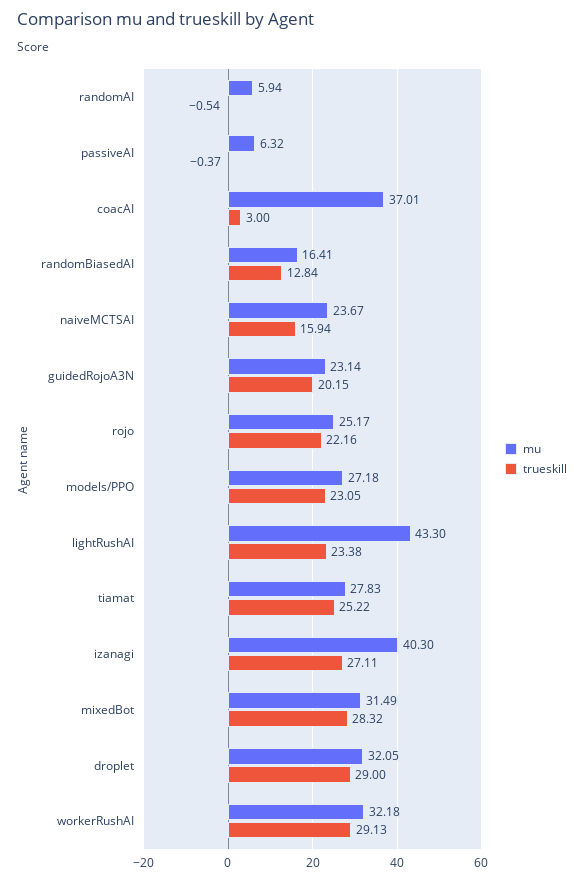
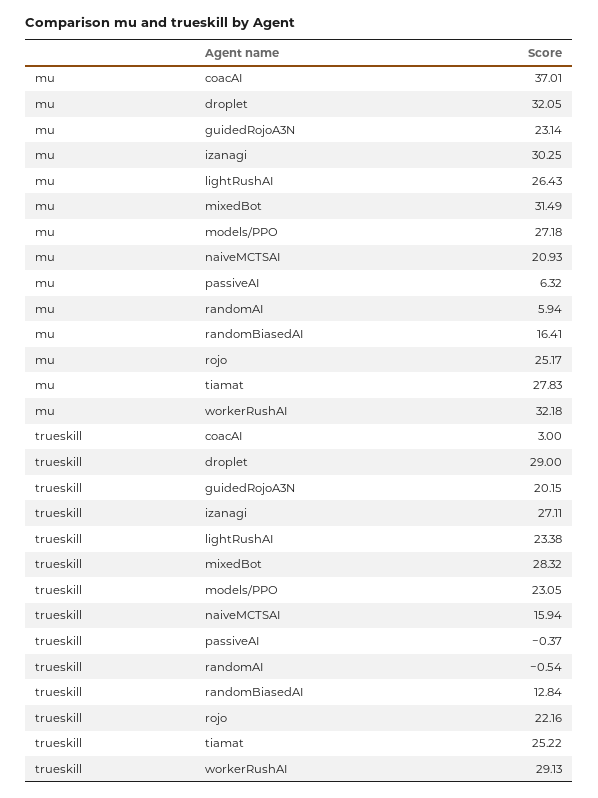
  {
    "mu": {
      "randomAI": 5.94,
      "passiveAI": 6.32,
      "coacAI": 37.01,
      "randomBiasedAI": 16.41,
-     "naiveMCTSAI": 23.67,
+     "naiveMCTSAI": 20.93,
      "guidedRojoA3N": 23.14,
      "rojo": 25.17,
      "models/PPO": 27.18,
-     "lightRushAI": 43.3,
+     "lightRushAI": 26.43,
      "tiamat": 27.83,
-     "izanagi": 40.3,
+     "izanagi": 30.25,
      "mixedBot": 31.49,
      "droplet": 32.05,
      "workerRushAI": 32.18
    },
    "trueskill": {
      "randomAI": -0.54,
      "passiveAI": -0.37,
      "coacAI": 3,
      "randomBiasedAI": 12.84,
      "naiveMCTSAI": 15.94,
      "guidedRojoA3N": 20.15,
      "rojo": 22.16,
      "models/PPO": 23.05,
      "lightRushAI": 23.38,
      "tiamat": 25.22,
      "izanagi": 27.11,
      "mixedBot": 28.32,
      "droplet": 29,
      "workerRushAI": 29.13
    }
  }

